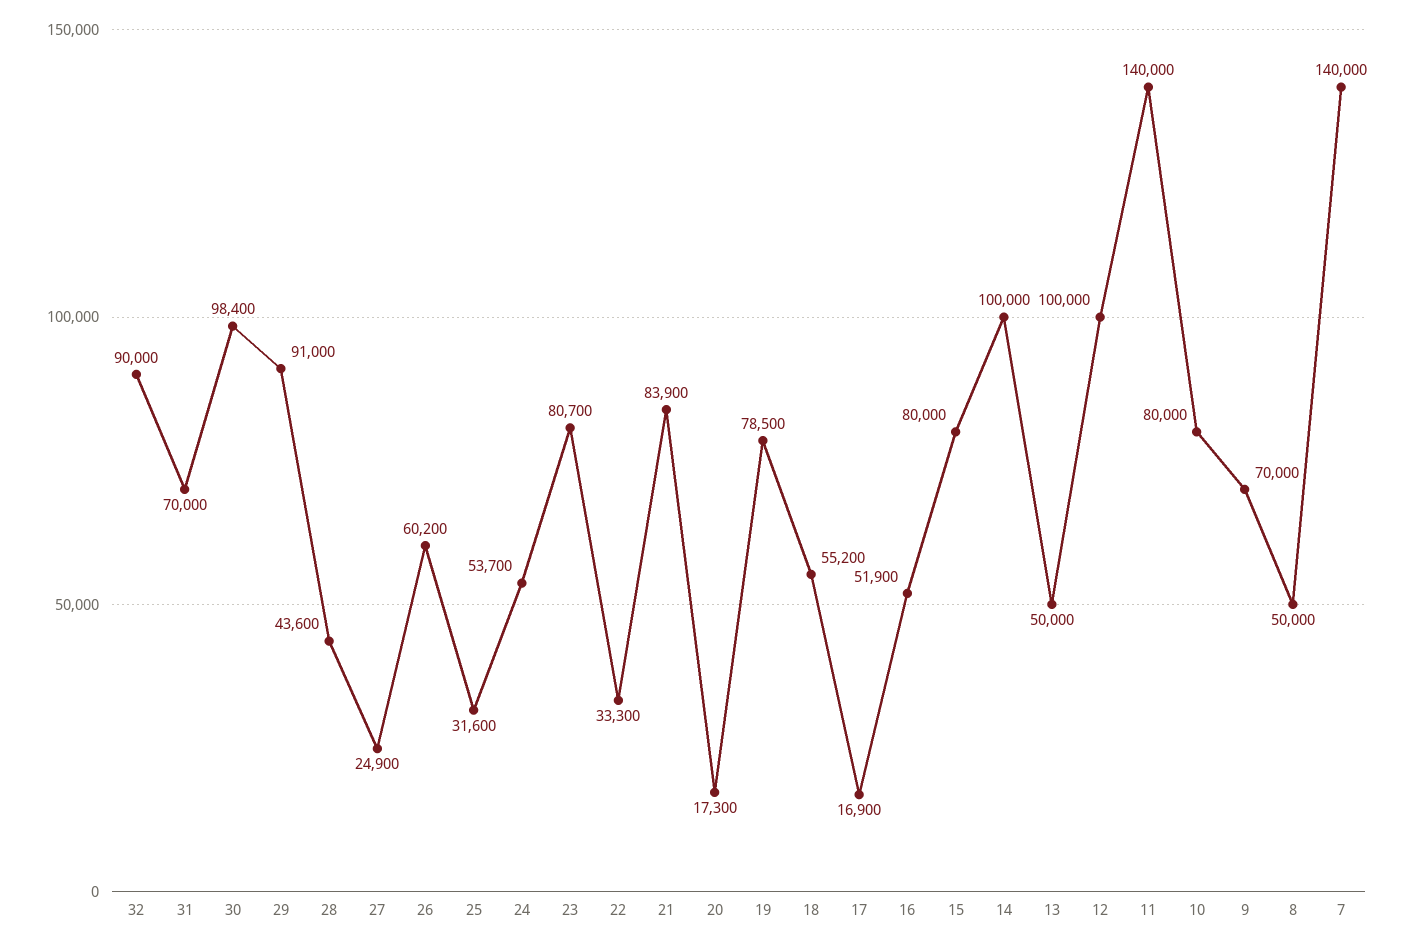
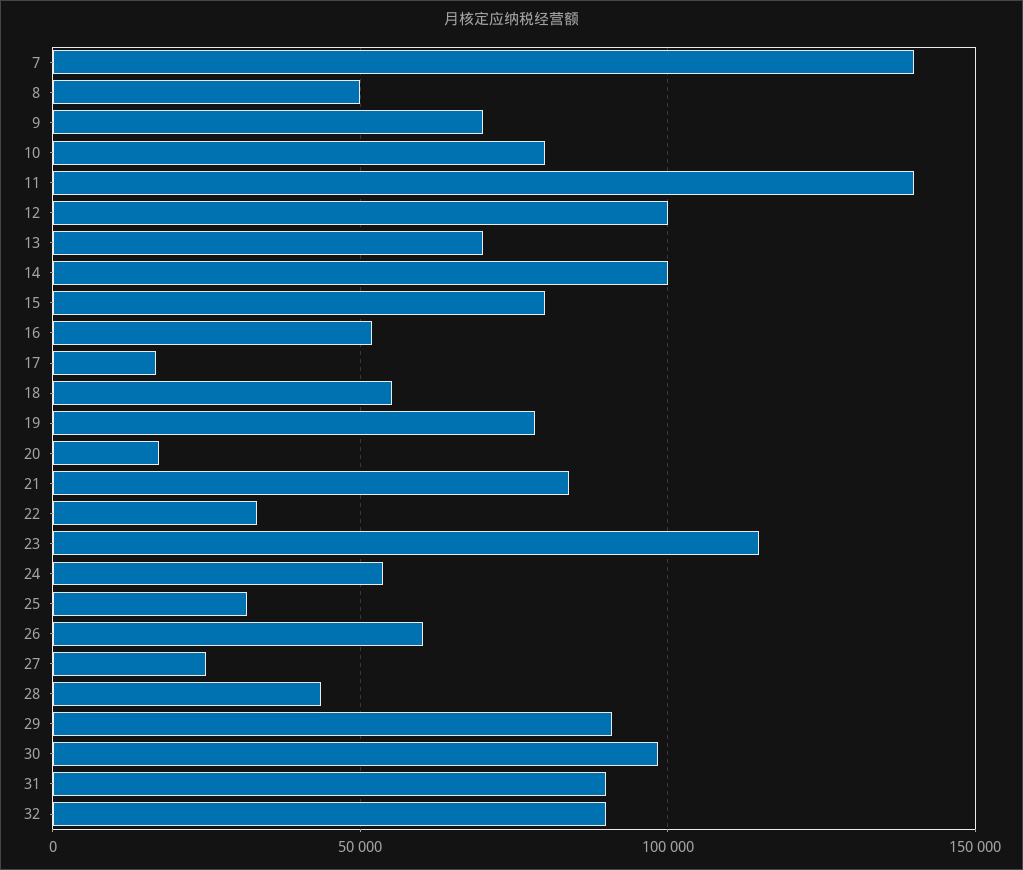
  {
    "32": 90000,
-   "31": 70000,
+   "31": 90000,
    "30": 98400,
    "29": 91000,
    "28": 43600,
    "27": 24900,
    "26": 60200,
    "25": 31600,
    "24": 53700,
-   "23": 80700,
+   "23": 115000,
    "22": 33300,
    "21": 83900,
    "20": 17300,
    "19": 78500,
    "18": 55200,
    "17": 16900,
    "16": 51900,
    "15": 80000,
    "14": 100000,
-   "13": 50000,
+   "13": 70000,
    "12": 100000,
    "11": 140000,
    "10": 80000,
    "9": 70000,
    "8": 50000,
    "7": 140000
  }

